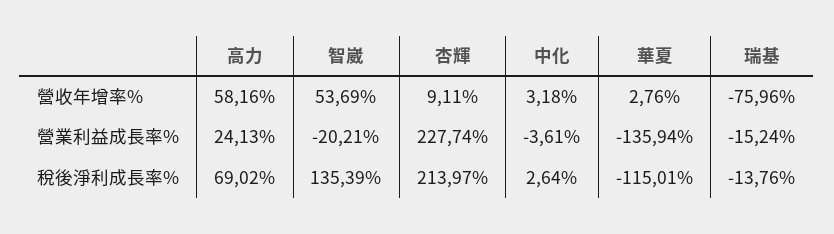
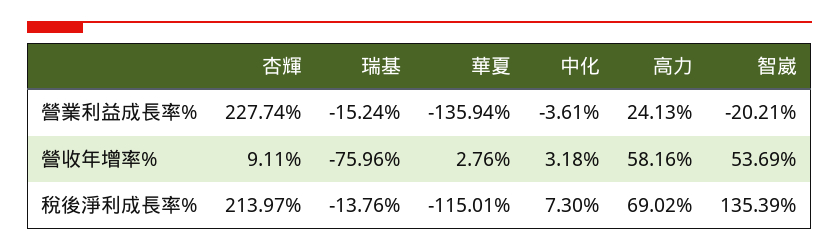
  {
    "高力": {
      "營收年增率%": 58.16,
      "營業利益成長率%": 24.13,
      "稅後淨利成長率%": 69.02
    },
    "智崴": {
      "營收年增率%": 53.69,
      "營業利益成長率%": -20.21,
      "稅後淨利成長率%": 135.39
    },
    "杏輝": {
      "營收年增率%": 9.11,
      "營業利益成長率%": 227.74,
      "稅後淨利成長率%": 213.97
    },
    "中化": {
      "營收年增率%": 3.18,
      "營業利益成長率%": -3.61,
-     "稅後淨利成長率%": 2.64
+     "稅後淨利成長率%": 7.3
    },
    "華夏": {
      "營收年增率%": 2.76,
      "營業利益成長率%": -135.94,
      "稅後淨利成長率%": -115.01
    },
    "瑞基": {
      "營收年增率%": -75.96,
      "營業利益成長率%": -15.24,
      "稅後淨利成長率%": -13.76
    }
  }

